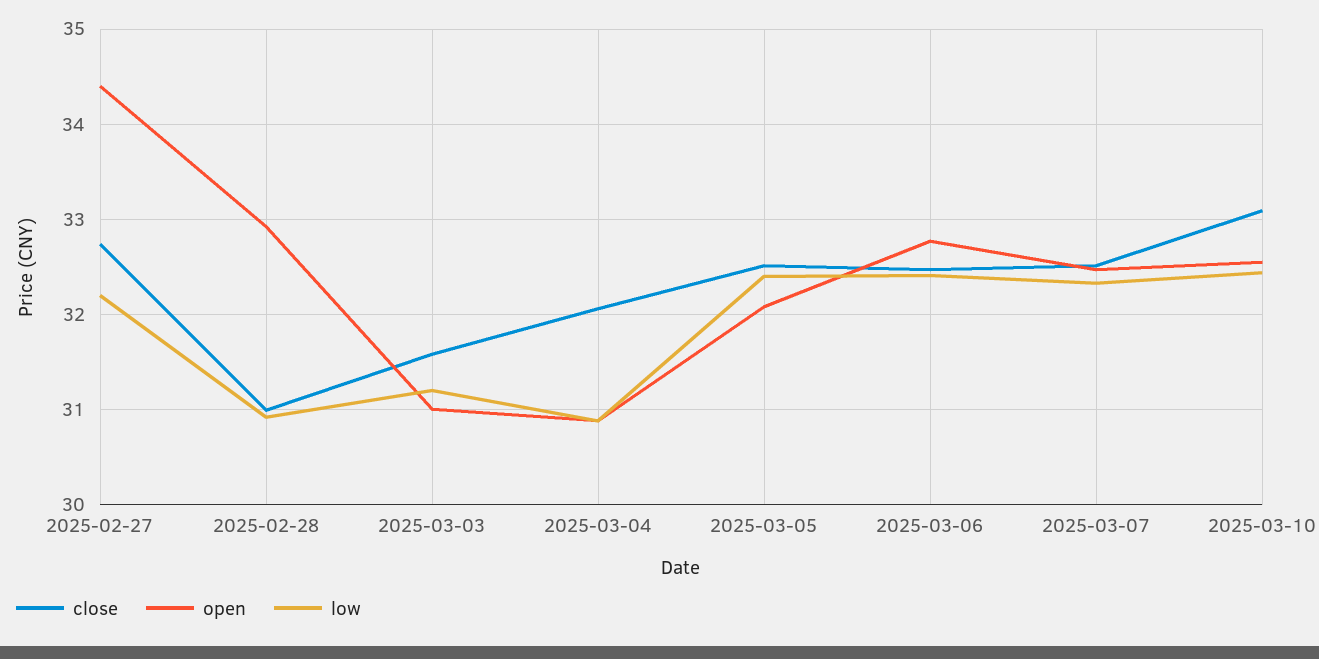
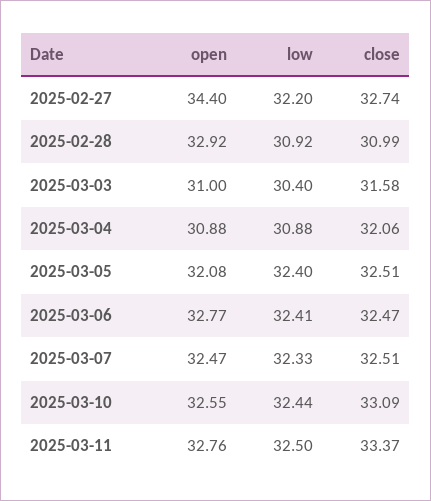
  {
    "close": {
      "2025-02-27": 32.74,
      "2025-02-28": 30.99,
      "2025-03-03": 31.58,
      "2025-03-04": 32.06,
      "2025-03-05": 32.51,
      "2025-03-06": 32.47,
      "2025-03-07": 32.51,
-     "2025-03-10": 33.09
+     "2025-03-10": 33.09,
+     "2025-03-11": 33.37
    },
    "open": {
      "2025-02-27": 34.4,
      "2025-02-28": 32.92,
      "2025-03-03": 31,
      "2025-03-04": 30.88,
      "2025-03-05": 32.08,
      "2025-03-06": 32.77,
      "2025-03-07": 32.47,
-     "2025-03-10": 32.55
+     "2025-03-10": 32.55,
+     "2025-03-11": 32.76
    },
    "low": {
      "2025-02-27": 32.2,
      "2025-02-28": 30.92,
-     "2025-03-03": 31.2,
+     "2025-03-03": 30.4,
      "2025-03-04": 30.88,
      "2025-03-05": 32.4,
      "2025-03-06": 32.41,
      "2025-03-07": 32.33,
-     "2025-03-10": 32.44
+     "2025-03-10": 32.44,
+     "2025-03-11": 32.5
    }
  }

